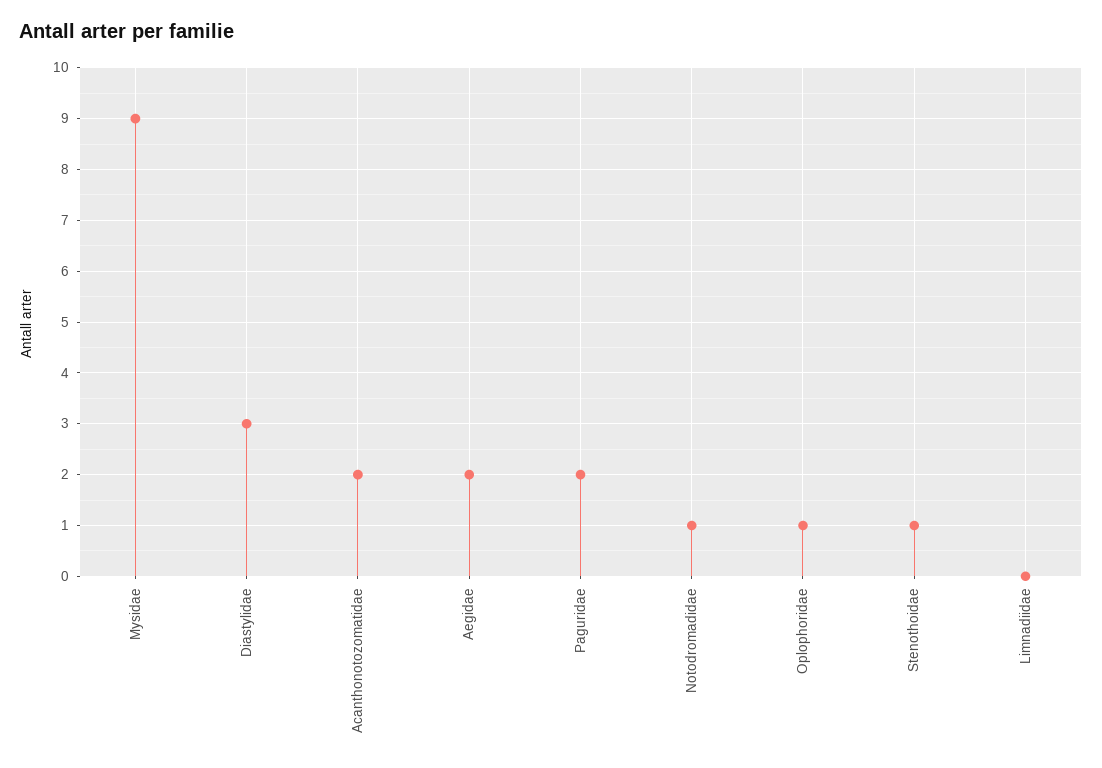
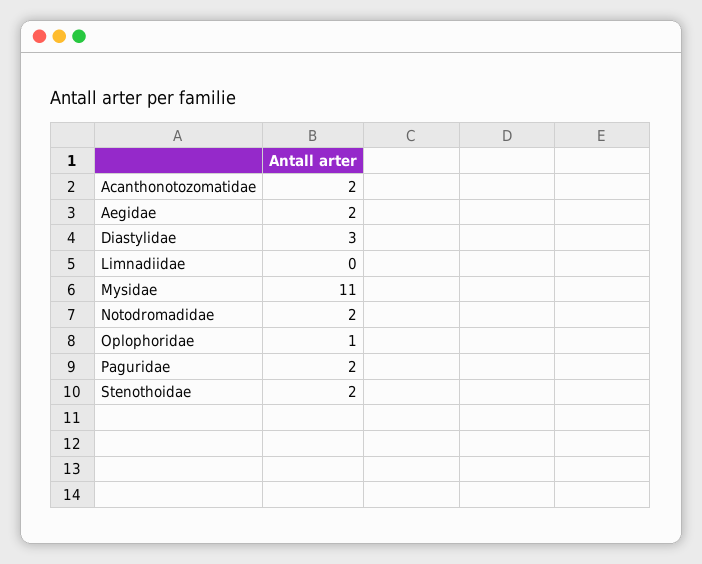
  {
-   "Mysidae": 9,
+   "Mysidae": 11,
    "Diastylidae": 3,
    "Acanthonotozomatidae": 2,
    "Aegidae": 2,
    "Paguridae": 2,
-   "Notodromadidae": 1,
+   "Notodromadidae": 2,
    "Oplophoridae": 1,
-   "Stenothoidae": 1,
+   "Stenothoidae": 2,
    "Limnadiidae": 0
  }

